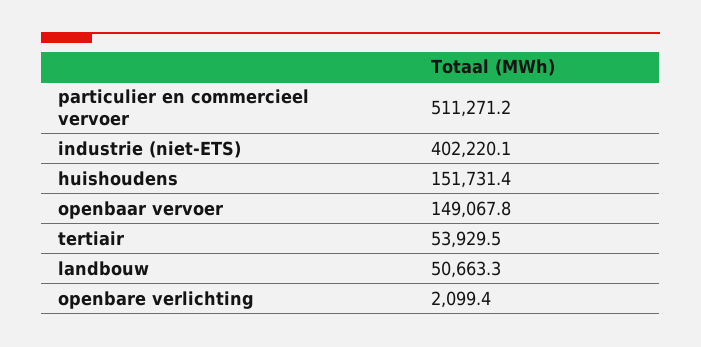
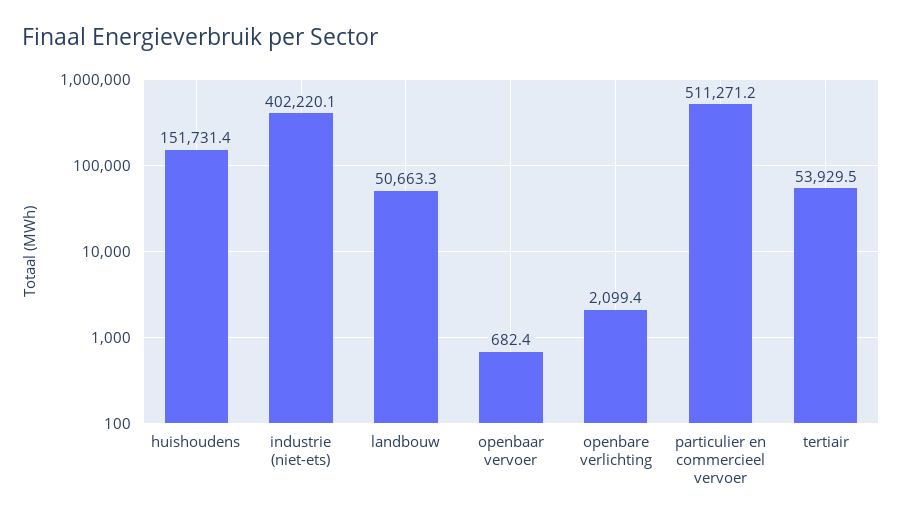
  {
    "particulier en commercieel vervoer": 511271.2,
    "industrie (niet-ETS)": 402220.1,
    "huishoudens": 151731.4,
-   "openbaar vervoer": 149067.8,
+   "openbaar vervoer": 682.4,
    "tertiair": 53929.5,
    "landbouw": 50663.3,
    "openbare verlichting": 2099.4
  }

